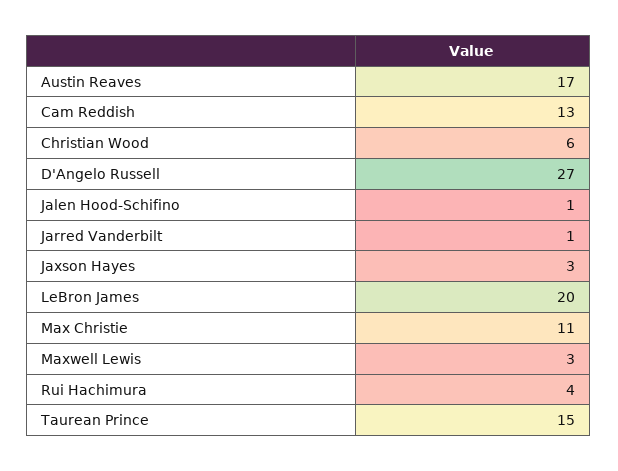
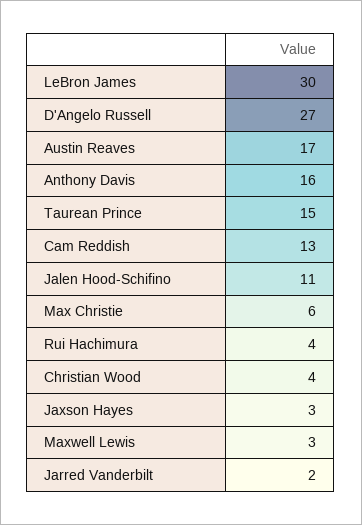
  {
    "Austin Reaves": 17,
    "Cam Reddish": 13,
-   "Christian Wood": 6,
+   "Christian Wood": 4,
    "D'Angelo Russell": 27,
-   "Jalen Hood-Schifino": 1,
+   "Jalen Hood-Schifino": 11,
-   "Jarred Vanderbilt": 1,
+   "Jarred Vanderbilt": 2,
    "Jaxson Hayes": 3,
-   "LeBron James": 20,
+   "LeBron James": 30,
-   "Max Christie": 11,
+   "Max Christie": 6,
    "Maxwell Lewis": 3,
    "Rui Hachimura": 4,
-   "Taurean Prince": 15
+   "Taurean Prince": 15,
+   "Anthony Davis": 16
  }

